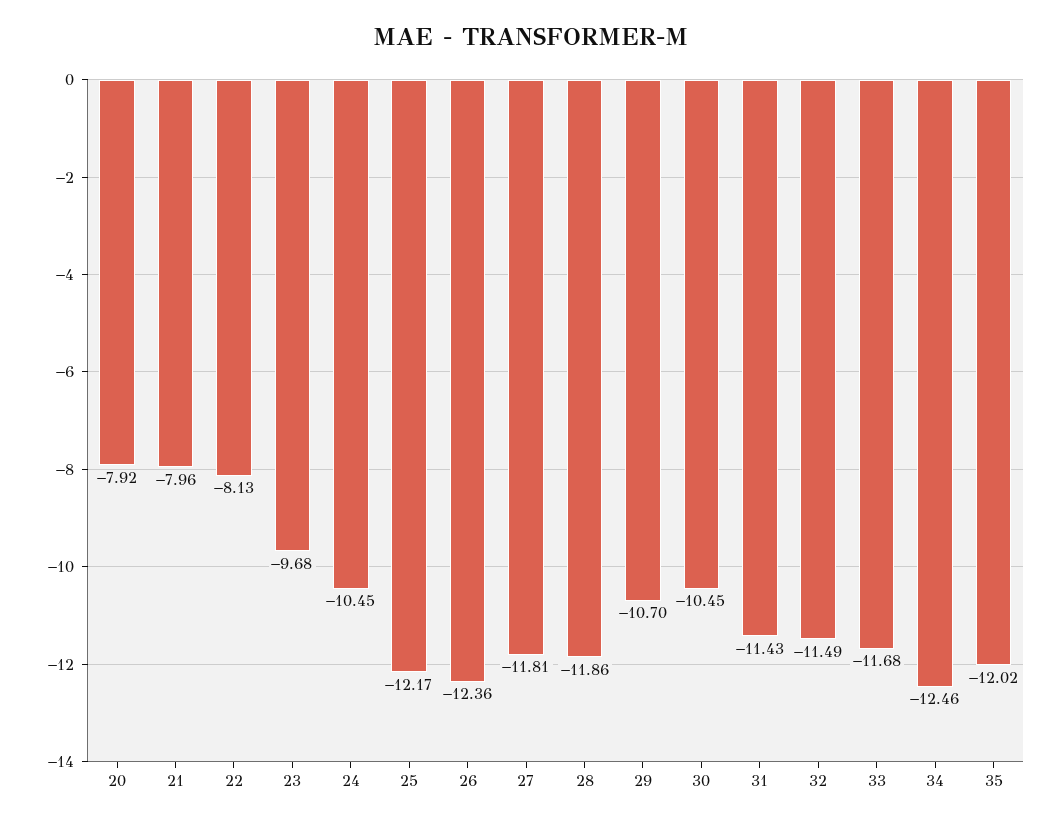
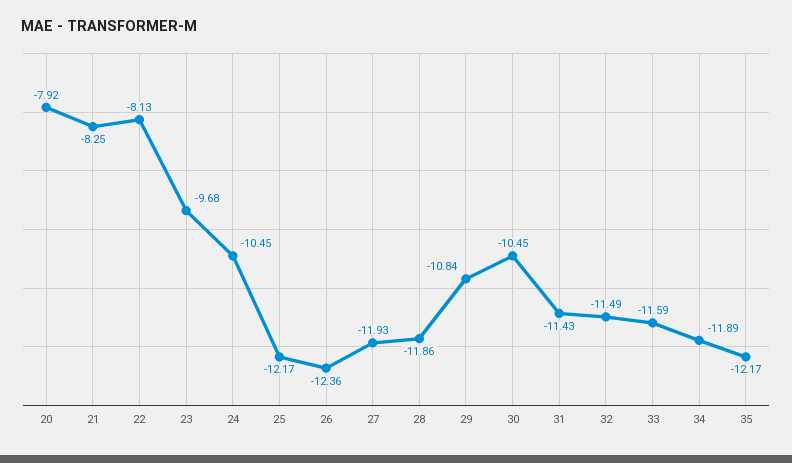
  {
    "20": -7.92,
-   "21": -7.96,
+   "21": -8.25,
    "22": -8.13,
    "23": -9.68,
    "24": -10.45,
    "25": -12.17,
    "26": -12.36,
-   "27": -11.81,
+   "27": -11.93,
    "28": -11.86,
-   "29": -10.7,
+   "29": -10.84,
    "30": -10.45,
    "31": -11.43,
    "32": -11.49,
-   "33": -11.68,
+   "33": -11.59,
-   "34": -12.46,
+   "34": -11.89,
-   "35": -12.02
+   "35": -12.17
  }

